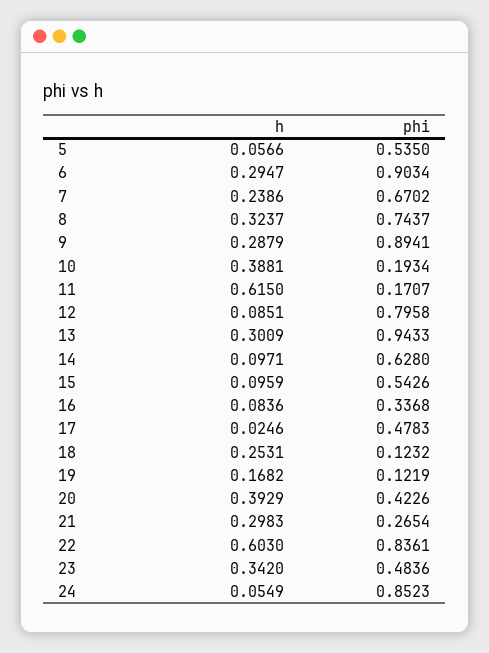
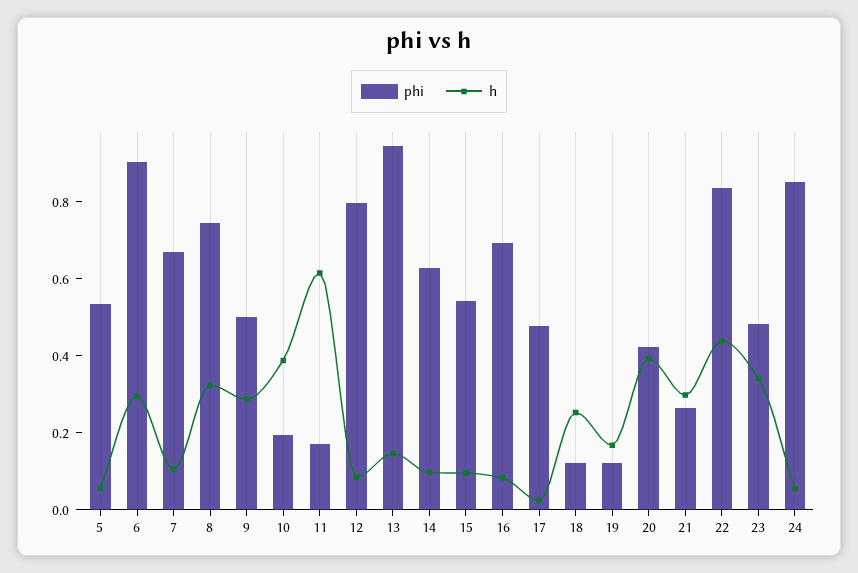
  {
    "h": {
      "5": 0.0566,
      "6": 0.2947,
-     "7": 0.2386,
+     "7": 0.1,
      "8": 0.3237,
      "9": 0.2879,
      "10": 0.3881,
      "11": 0.615,
      "12": 0.0851,
-     "13": 0.3009,
+     "13": 0.15,
      "14": 0.0971,
      "15": 0.0959,
      "16": 0.0836,
      "17": 0.0246,
      "18": 0.2531,
      "19": 0.1682,
      "20": 0.3929,
      "21": 0.2983,
-     "22": 0.603,
+     "22": 0.45,
      "23": 0.342,
      "24": 0.0549
    },
    "phi": {
      "5": 0.535,
      "6": 0.9034,
      "7": 0.6702,
      "8": 0.7437,
-     "9": 0.8941,
+     "9": 0.5,
      "10": 0.1934,
      "11": 0.1707,
      "12": 0.7958,
      "13": 0.9433,
      "14": 0.628,
      "15": 0.5426,
-     "16": 0.3368,
+     "16": 0.7,
      "17": 0.4783,
      "18": 0.1232,
      "19": 0.1219,
      "20": 0.4226,
      "21": 0.2654,
      "22": 0.8361,
      "23": 0.4836,
      "24": 0.8523
    }
  }

